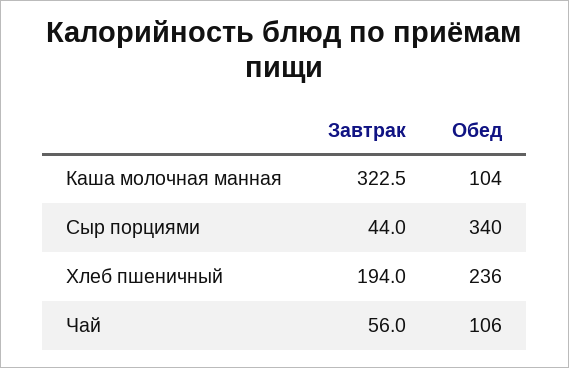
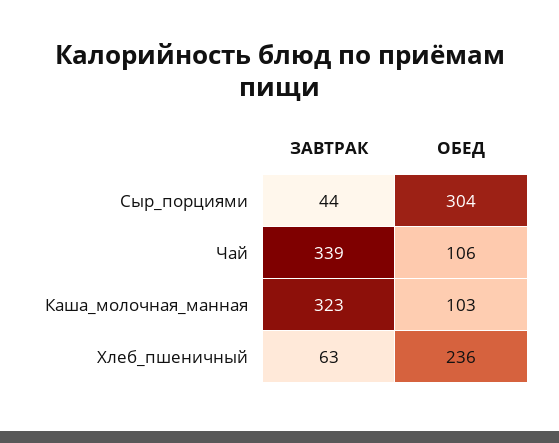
  {
    "Завтрак": {
      "Каша молочная манная": 322.5,
      "Сыр порциями": 44,
-     "Хлеб пшеничный": 194,
+     "Хлеб пшеничный": 63,
-     "Чай": 56
+     "Чай": 339
    },
    "Обед": {
-     "Каша молочная манная": 104,
+     "Каша молочная манная": 103,
-     "Сыр порциями": 340,
+     "Сыр порциями": 304,
      "Хлеб пшеничный": 236,
      "Чай": 106
    }
  }

